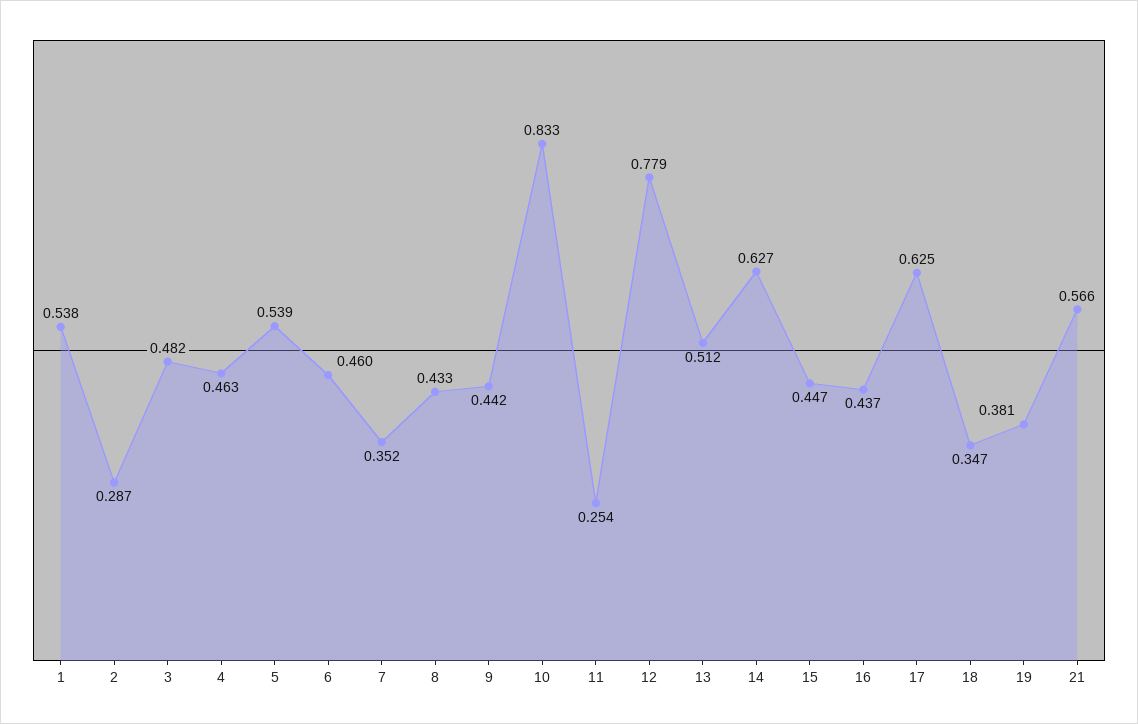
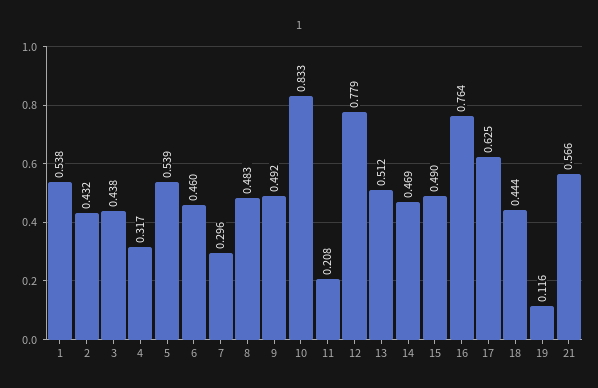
  {
    "1": 0.538,
-   "2": 0.287,
+   "2": 0.432,
-   "3": 0.482,
+   "3": 0.438,
-   "4": 0.463,
+   "4": 0.317,
    "5": 0.539,
    "6": 0.46,
-   "7": 0.352,
+   "7": 0.296,
-   "8": 0.433,
+   "8": 0.483,
-   "9": 0.442,
+   "9": 0.492,
    "10": 0.833,
-   "11": 0.254,
+   "11": 0.208,
    "12": 0.779,
    "13": 0.512,
-   "14": 0.627,
+   "14": 0.469,
-   "15": 0.447,
+   "15": 0.49,
-   "16": 0.437,
+   "16": 0.764,
    "17": 0.625,
-   "18": 0.347,
+   "18": 0.444,
-   "19": 0.381,
+   "19": 0.116,
    "21": 0.566
  }

